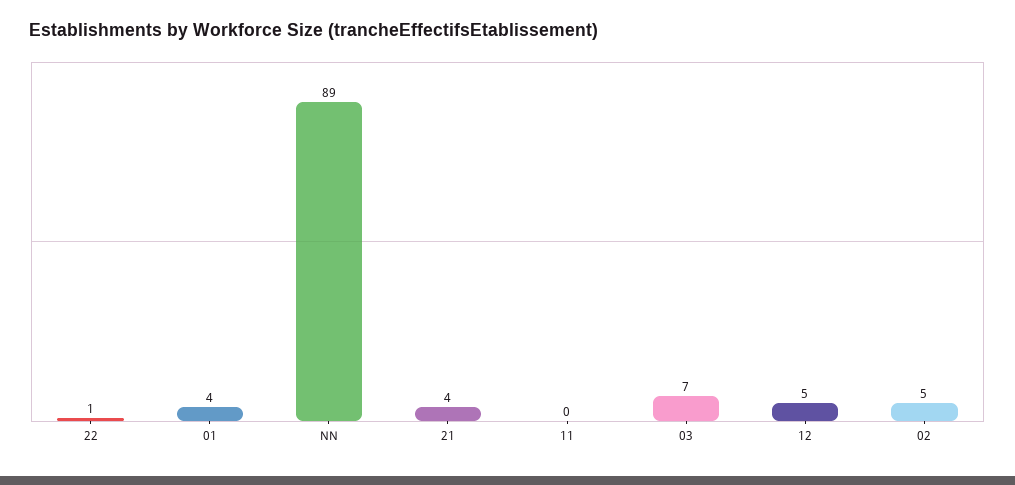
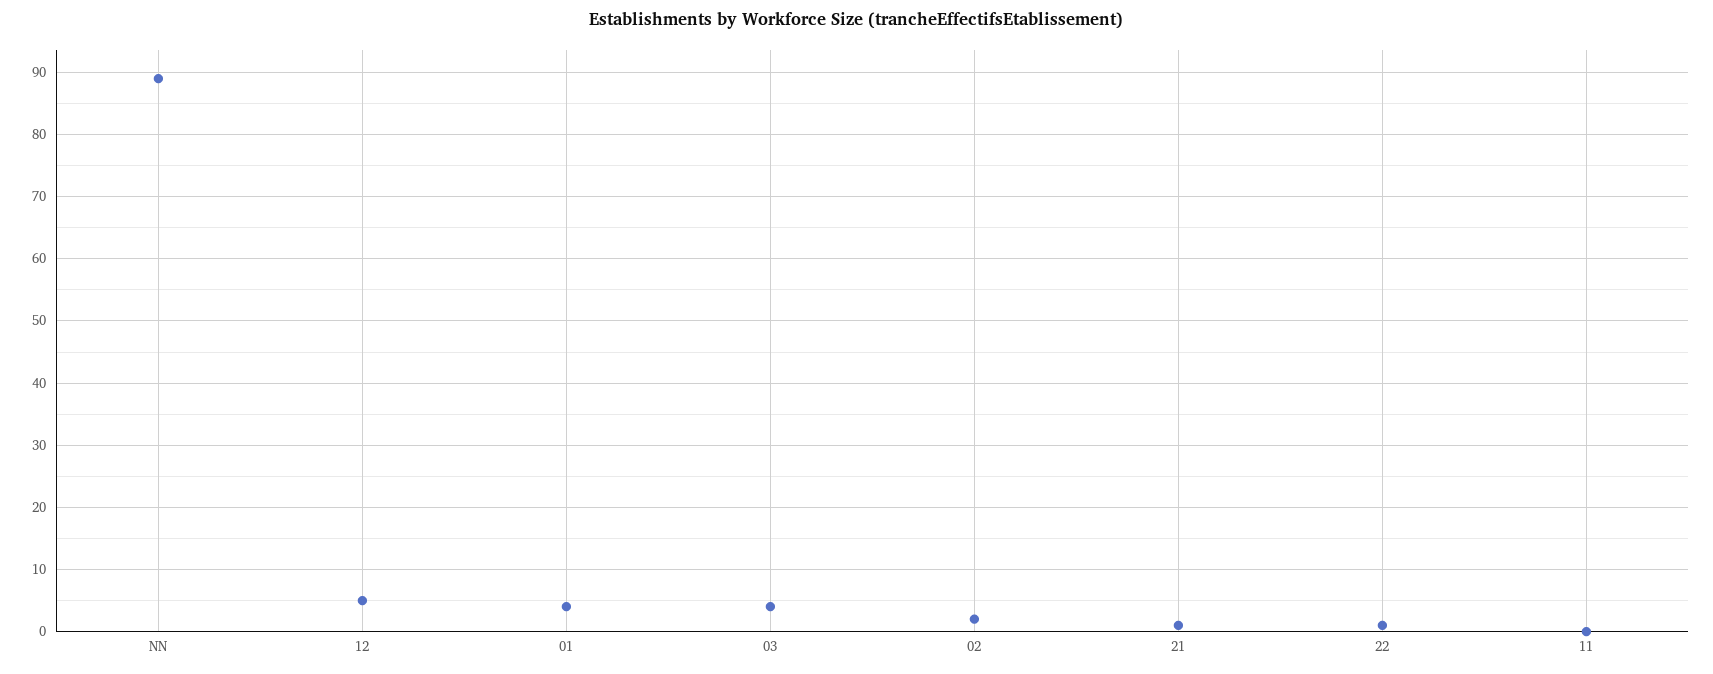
  {
    "22": 1,
    "01": 4,
    "NN": 89,
-   "21": 4,
+   "21": 1,
    "11": 0,
-   "03": 7,
+   "03": 4,
    "12": 5,
-   "02": 5
+   "02": 2
  }

